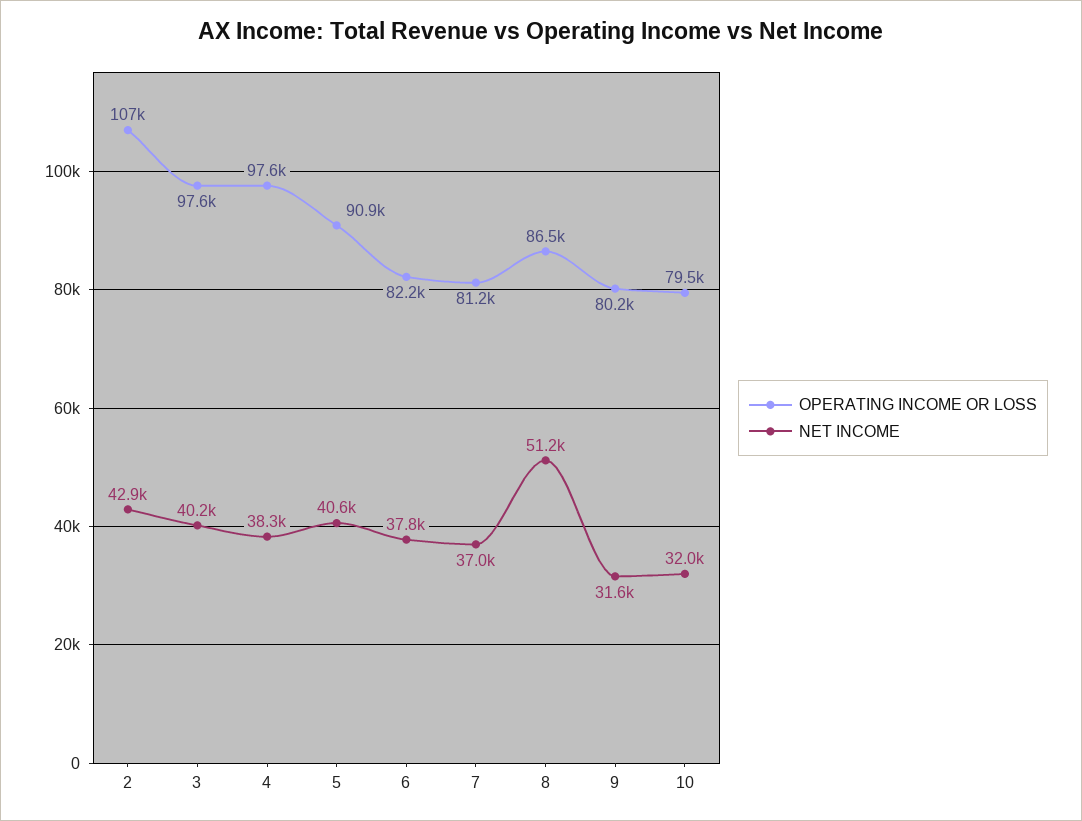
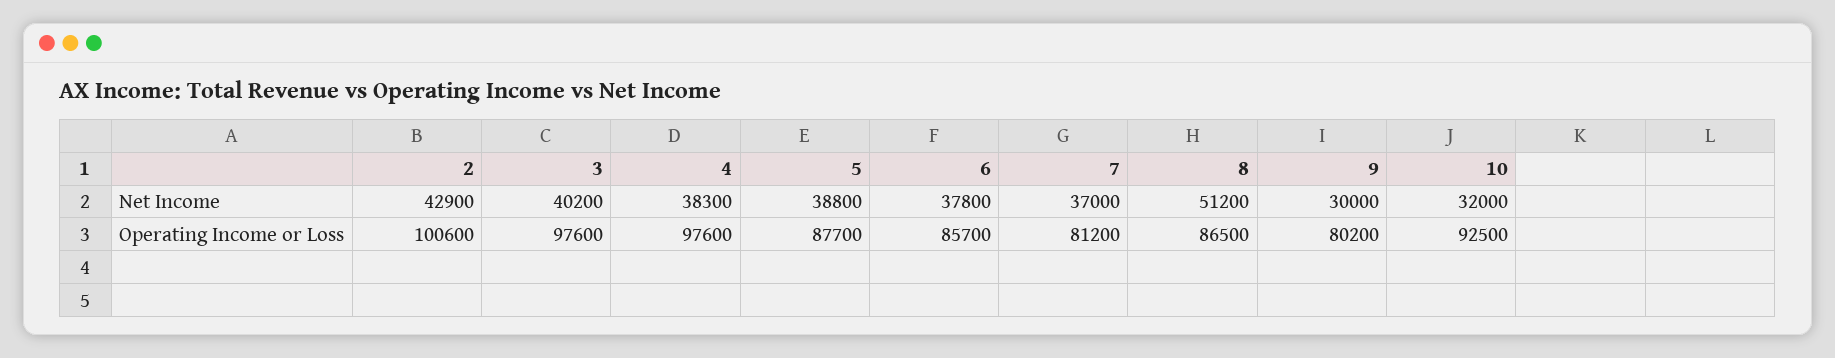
  {
    "OPERATING INCOME OR LOSS": {
-     "2": 107000,
+     "2": 100600,
      "3": 97600,
      "4": 97600,
-     "5": 90900,
+     "5": 87700,
-     "6": 82200,
+     "6": 85700,
      "7": 81200,
      "8": 86500,
      "9": 80200,
-     "10": 79500
+     "10": 92500
    },
    "NET INCOME": {
      "2": 42900,
      "3": 40200,
      "4": 38300,
-     "5": 40600,
+     "5": 38800,
      "6": 37800,
      "7": 37000,
      "8": 51200,
-     "9": 31600,
+     "9": 30000,
      "10": 32000
    }
  }

